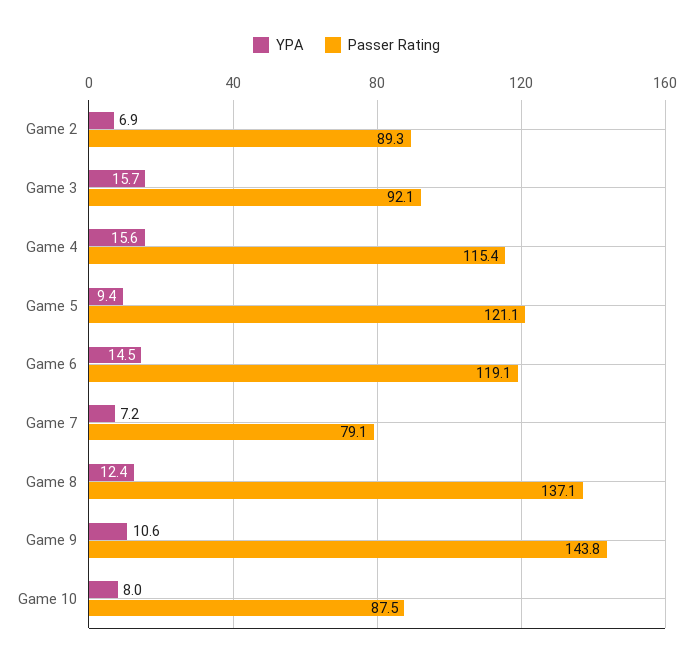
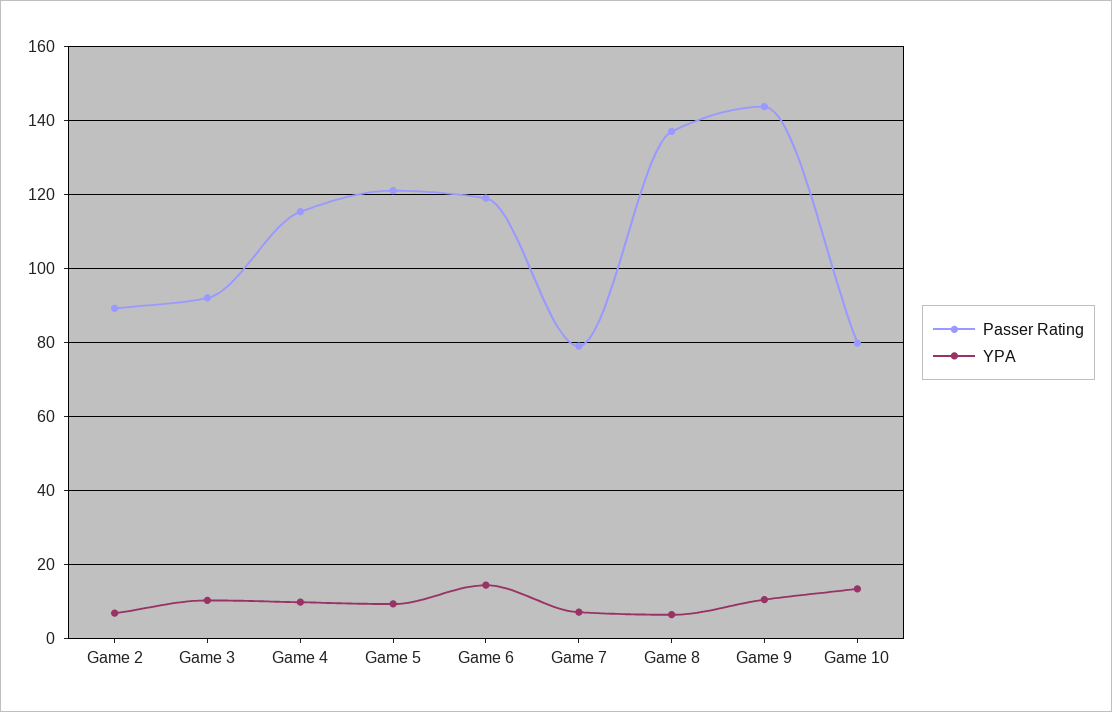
  {
    "YPA": {
      "Game 2": 6.9,
-     "Game 3": 15.7,
+     "Game 3": 10,
-     "Game 4": 15.6,
+     "Game 4": 10,
      "Game 5": 9.4,
      "Game 6": 14.5,
      "Game 7": 7.2,
-     "Game 8": 12.4,
+     "Game 8": 6,
      "Game 9": 10.6,
-     "Game 10": 8
+     "Game 10": 14
    },
    "Passer Rating": {
      "Game 2": 89.3,
      "Game 3": 92.1,
      "Game 4": 115.4,
      "Game 5": 121.1,
      "Game 6": 119.1,
      "Game 7": 79.1,
      "Game 8": 137.1,
      "Game 9": 143.8,
-     "Game 10": 87.5
+     "Game 10": 80
    }
  }

